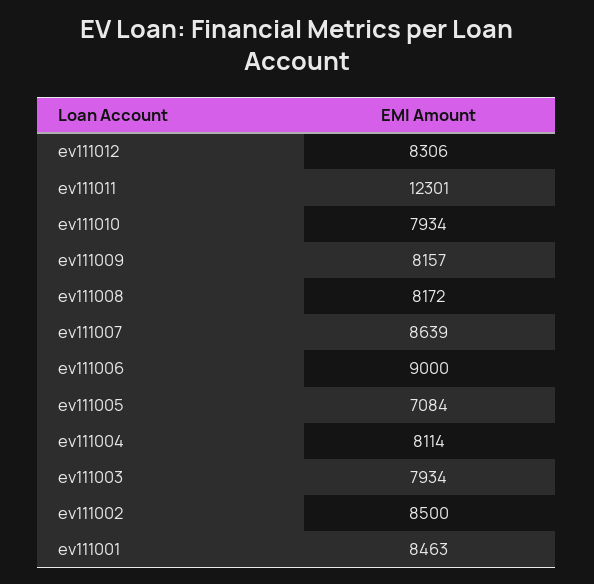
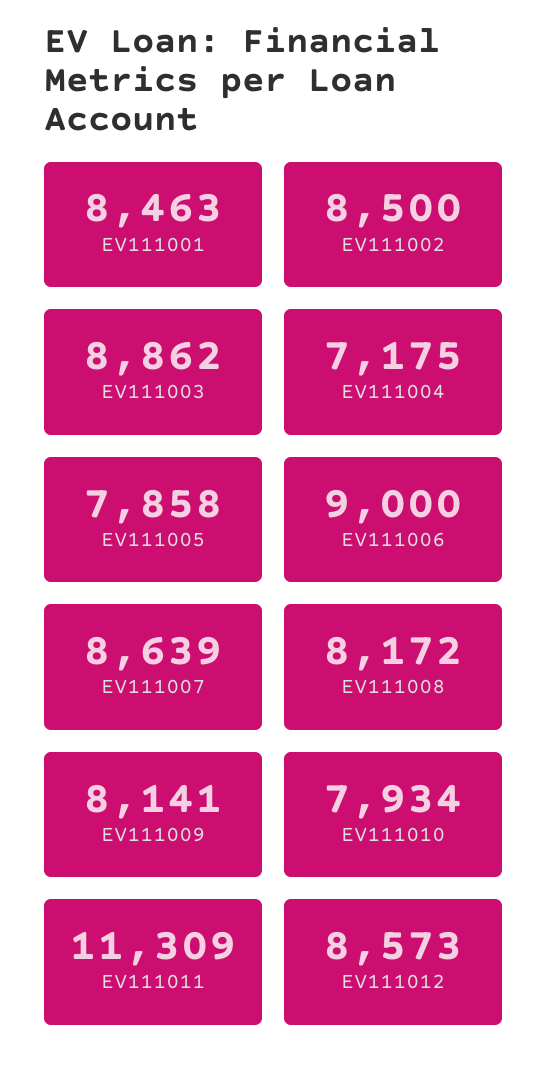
  {
-   "ev111012": 8306,
+   "ev111012": 8573,
-   "ev111011": 12301,
+   "ev111011": 11309,
    "ev111010": 7934,
-   "ev111009": 8157,
+   "ev111009": 8141,
    "ev111008": 8172,
    "ev111007": 8639,
    "ev111006": 9000,
-   "ev111005": 7084,
+   "ev111005": 7858,
-   "ev111004": 8114,
+   "ev111004": 7175,
-   "ev111003": 7934,
+   "ev111003": 8862,
    "ev111002": 8500,
    "ev111001": 8463
  }

